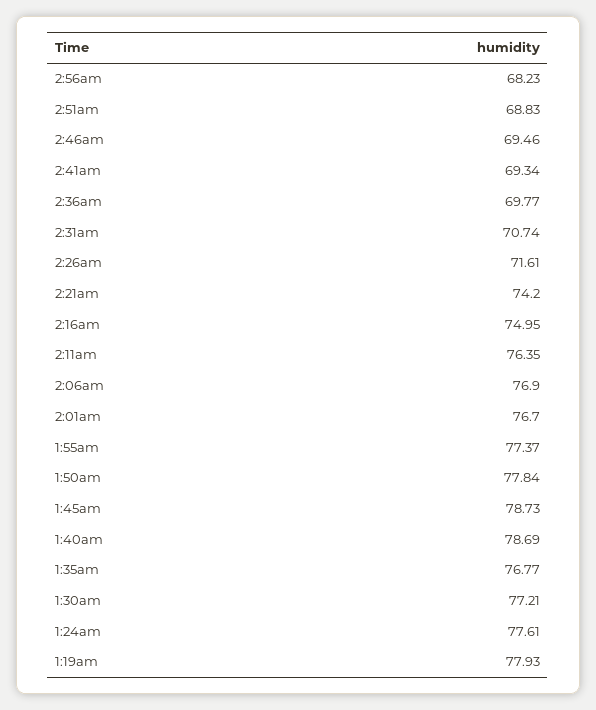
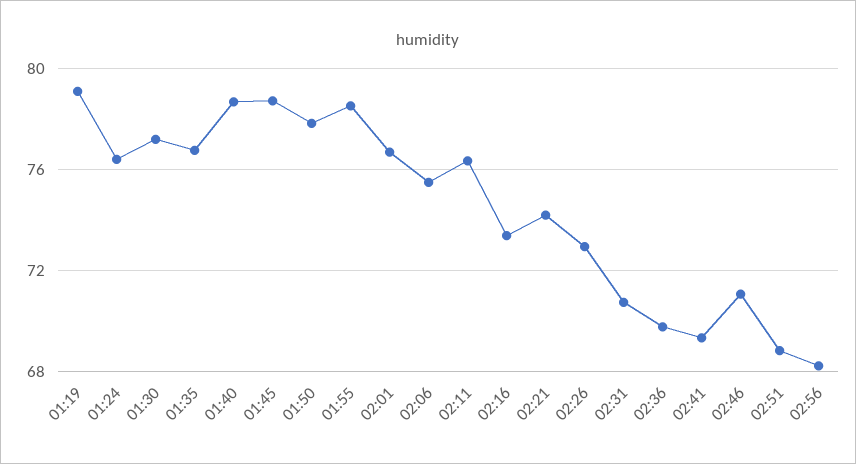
  {
    "2:56am": 68.23,
    "2:51am": 68.83,
-   "2:46am": 69.46,
+   "2:46am": 71,
    "2:41am": 69.34,
    "2:36am": 69.77,
    "2:31am": 70.74,
-   "2:26am": 71.61,
+   "2:26am": 73,
    "2:21am": 74.2,
-   "2:16am": 74.95,
+   "2:16am": 73.5,
    "2:11am": 76.35,
-   "2:06am": 76.9,
+   "2:06am": 75.5,
    "2:01am": 76.7,
-   "1:55am": 77.37,
+   "1:55am": 78.5,
    "1:50am": 77.84,
    "1:45am": 78.73,
    "1:40am": 78.69,
    "1:35am": 76.77,
    "1:30am": 77.21,
-   "1:24am": 77.61,
+   "1:24am": 76.5,
-   "1:19am": 77.93
+   "1:19am": 79
  }

